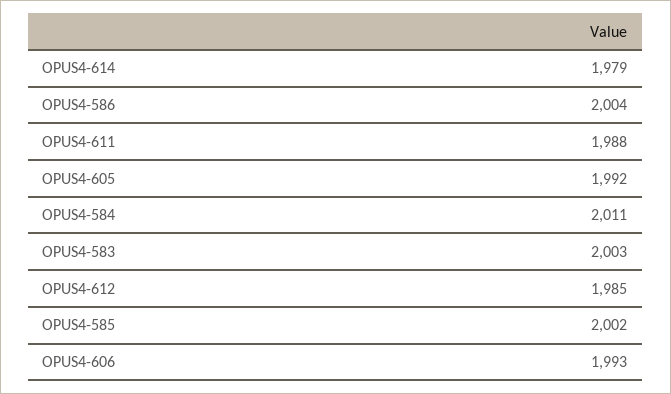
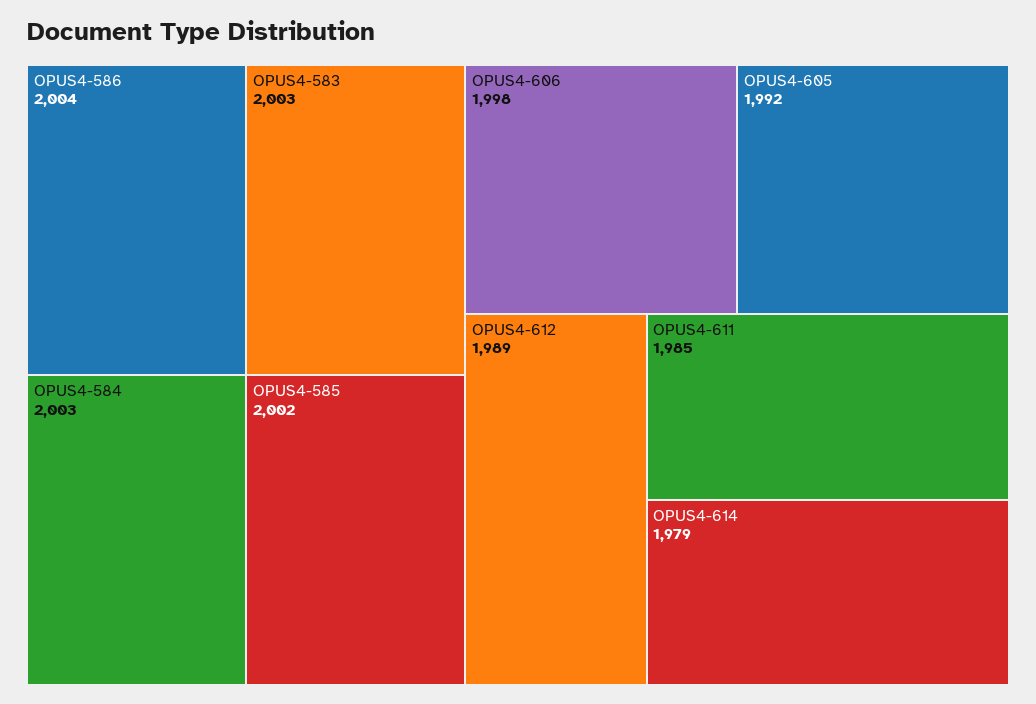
  {
    "OPUS4-614": 1979,
    "OPUS4-586": 2004,
-   "OPUS4-611": 1988,
+   "OPUS4-611": 1985,
    "OPUS4-605": 1992,
-   "OPUS4-584": 2011,
+   "OPUS4-584": 2003,
    "OPUS4-583": 2003,
-   "OPUS4-612": 1985,
+   "OPUS4-612": 1989,
    "OPUS4-585": 2002,
-   "OPUS4-606": 1993
+   "OPUS4-606": 1998
  }

